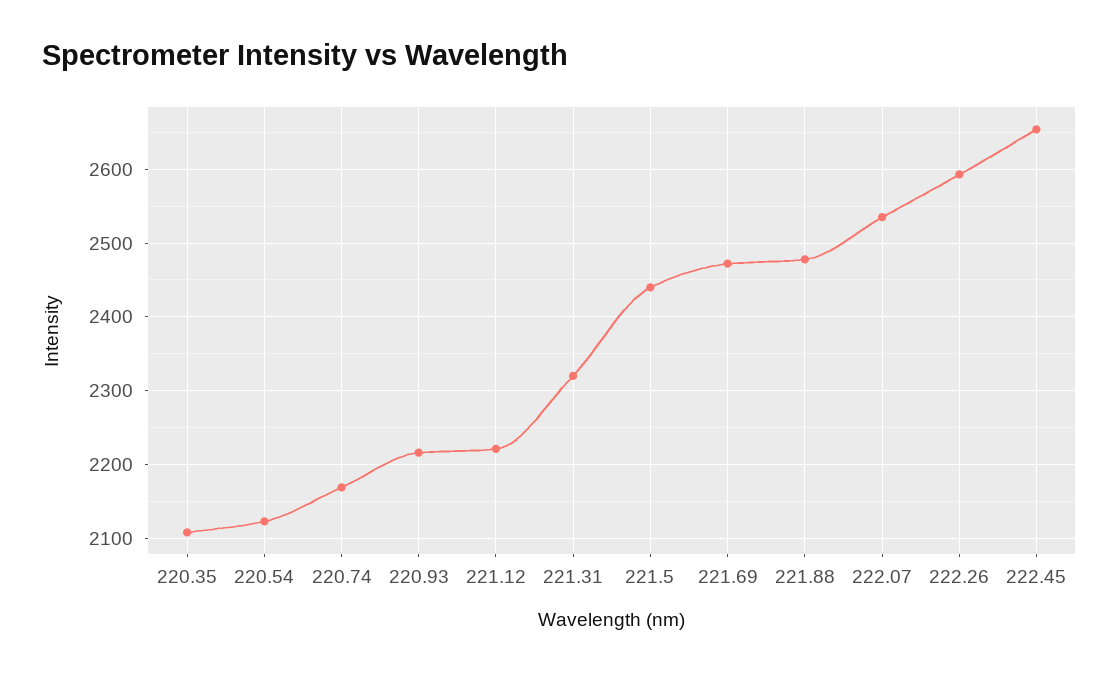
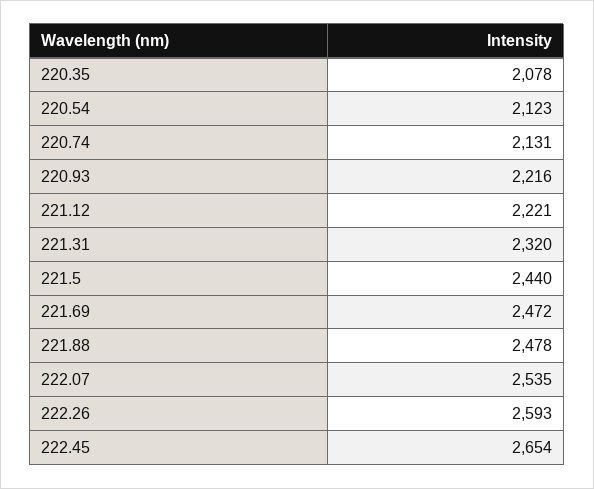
  {
-   "220.35": 2110,
+   "220.35": 2078,
    "220.54": 2123,
-   "220.74": 2170,
+   "220.74": 2131,
    "220.93": 2216,
    "221.12": 2221,
    "221.31": 2320,
    "221.5": 2440,
    "221.69": 2472,
    "221.88": 2478,
    "222.07": 2535,
    "222.26": 2593,
    "222.45": 2654
  }

